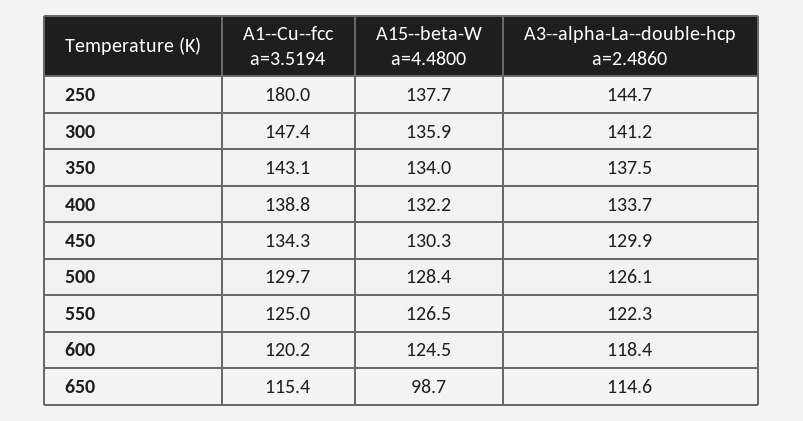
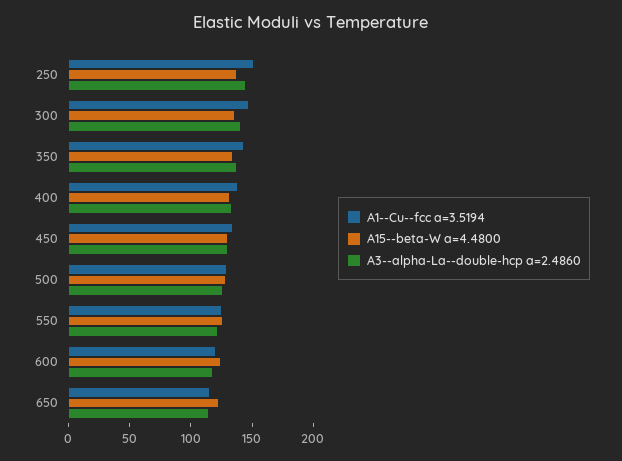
  {
    "A1--Cu--fcc a=3.5194": {
-     "250": 180,
+     "250": 150,
      "300": 147.4,
      "350": 143.1,
      "400": 138.8,
      "450": 134.3,
      "500": 129.7,
      "550": 125,
      "600": 120.2,
      "650": 115.4
    },
    "A15--beta-W a=4.4800": {
      "250": 137.7,
      "300": 135.9,
      "350": 134,
      "400": 132.2,
      "450": 130.3,
      "500": 128.4,
      "550": 126.5,
      "600": 124.5,
-     "650": 98.7
+     "650": 120
    },
    "A3--alpha-La--double-hcp a=2.4860": {
      "250": 144.7,
      "300": 141.2,
      "350": 137.5,
      "400": 133.7,
      "450": 129.9,
      "500": 126.1,
      "550": 122.3,
      "600": 118.4,
      "650": 114.6
    }
  }

